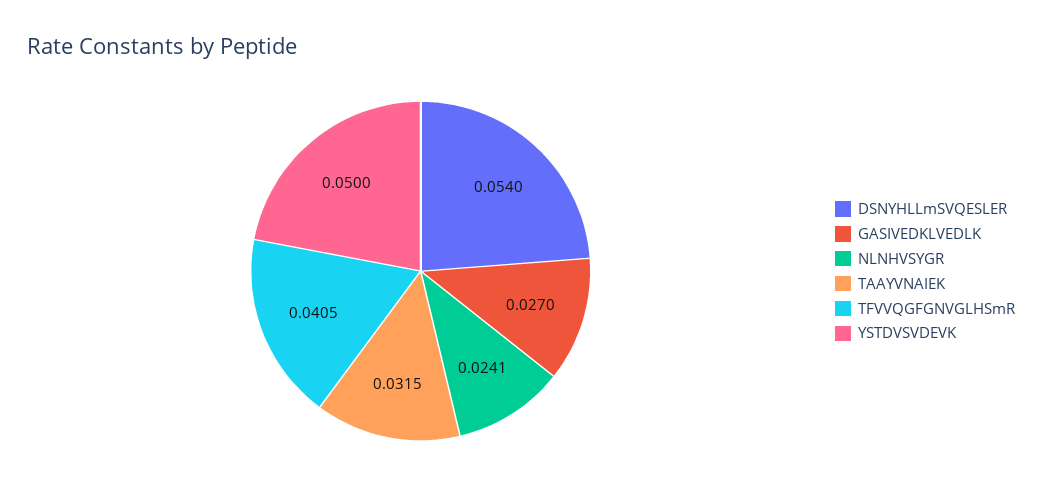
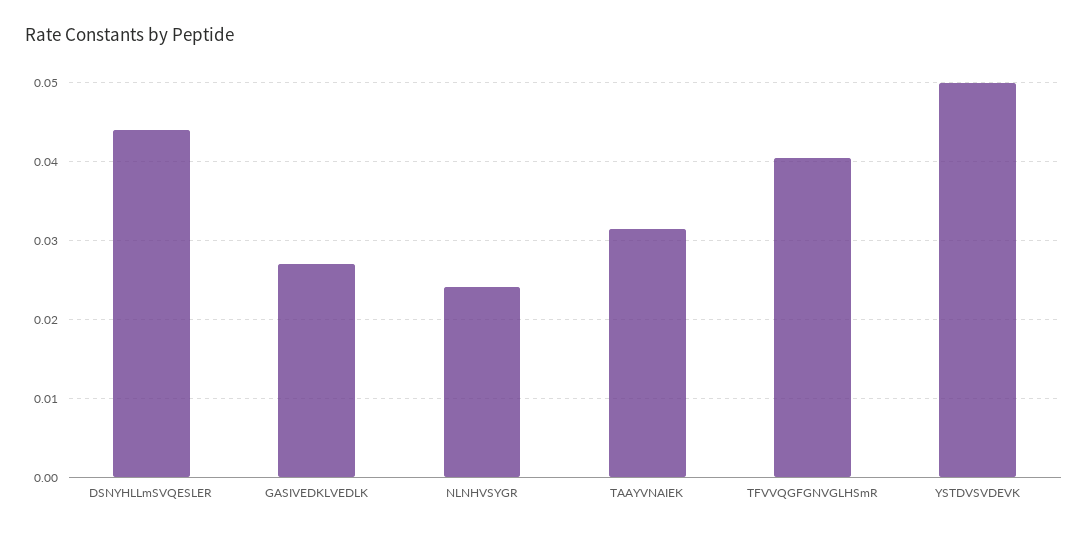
  {
-   "DSNYHLLmSVQESLER": 0.054,
+   "DSNYHLLmSVQESLER": 0.044,
    "GASIVEDKLVEDLK": 0.027,
    "NLNHVSYGR": 0.0241,
    "TAAYVNAIEK": 0.0315,
    "TFVVQGFGNVGLHSmR": 0.0405,
    "YSTDVSVDEVK": 0.05
  }

